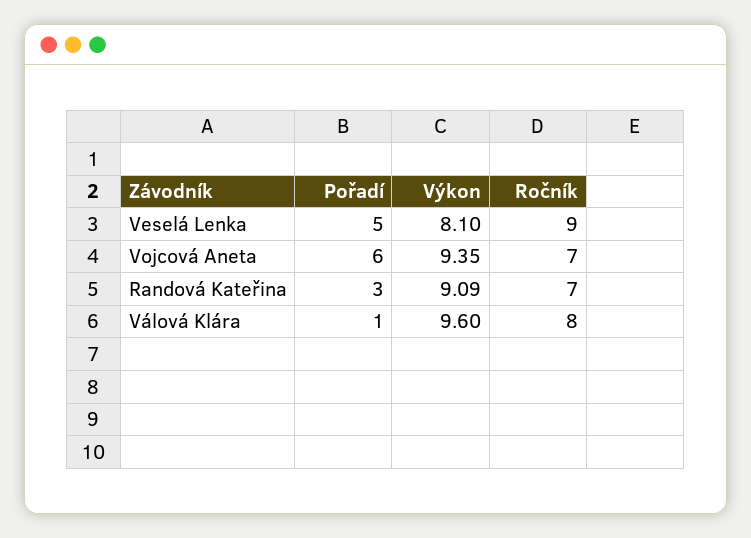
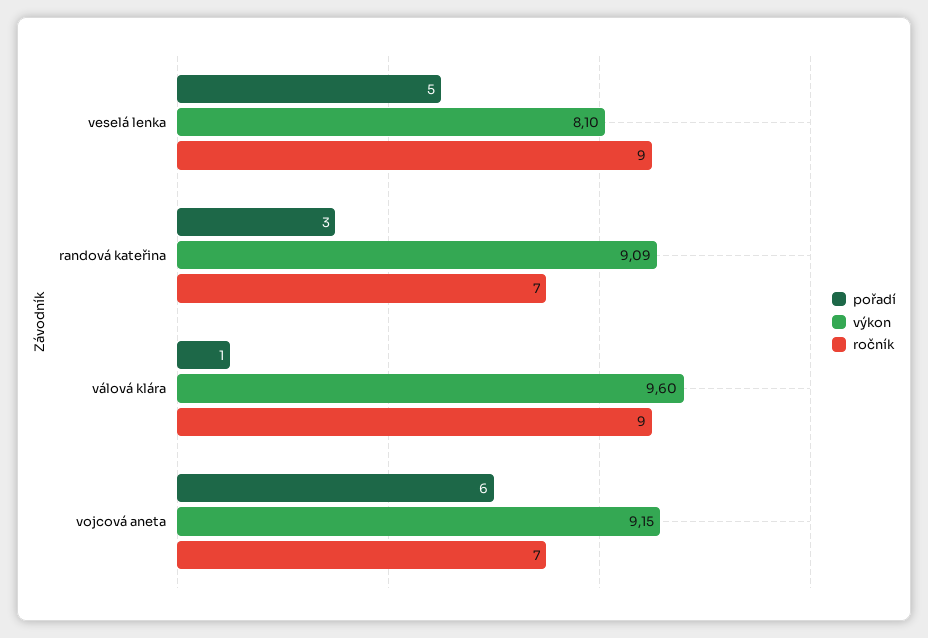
  {
    "Pořadí": {
      "Veselá Lenka": 5,
      "Vojcová Aneta": 6,
      "Randová Kateřina": 3,
      "Válová Klára": 1
    },
    "Výkon": {
      "Veselá Lenka": 8.1,
-     "Vojcová Aneta": 9.35,
+     "Vojcová Aneta": 9.15,
      "Randová Kateřina": 9.09,
      "Válová Klára": 9.6
    },
    "Ročník": {
      "Veselá Lenka": 9,
      "Vojcová Aneta": 7,
      "Randová Kateřina": 7,
-     "Válová Klára": 8
+     "Válová Klára": 9
    }
  }

